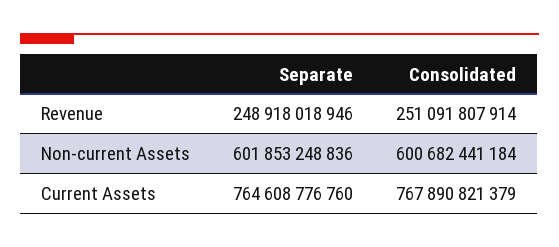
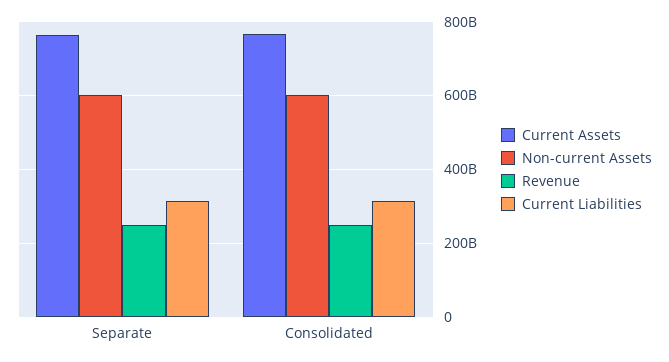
  {
    "Revenue": {
      "Separate": 248918018946,
      "Consolidated": 251091807914
    },
    "Non-current Assets": {
      "Separate": 601853248836,
      "Consolidated": 600682441184
    },
    "Current Assets": {
      "Separate": 764608776760,
      "Consolidated": 767890821379
-   }
+   },
+   "Current Liabilities": {
+     "Separate": 320000000000,
+     "Consolidated": 320000000000
+   }
  }

